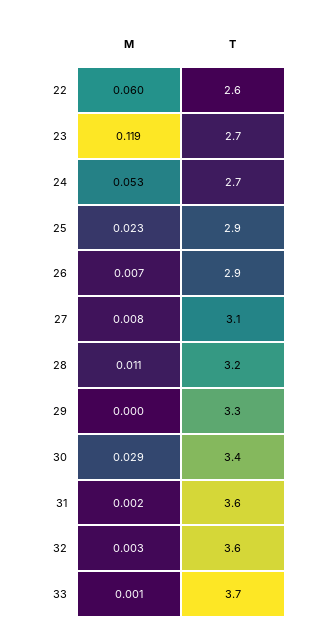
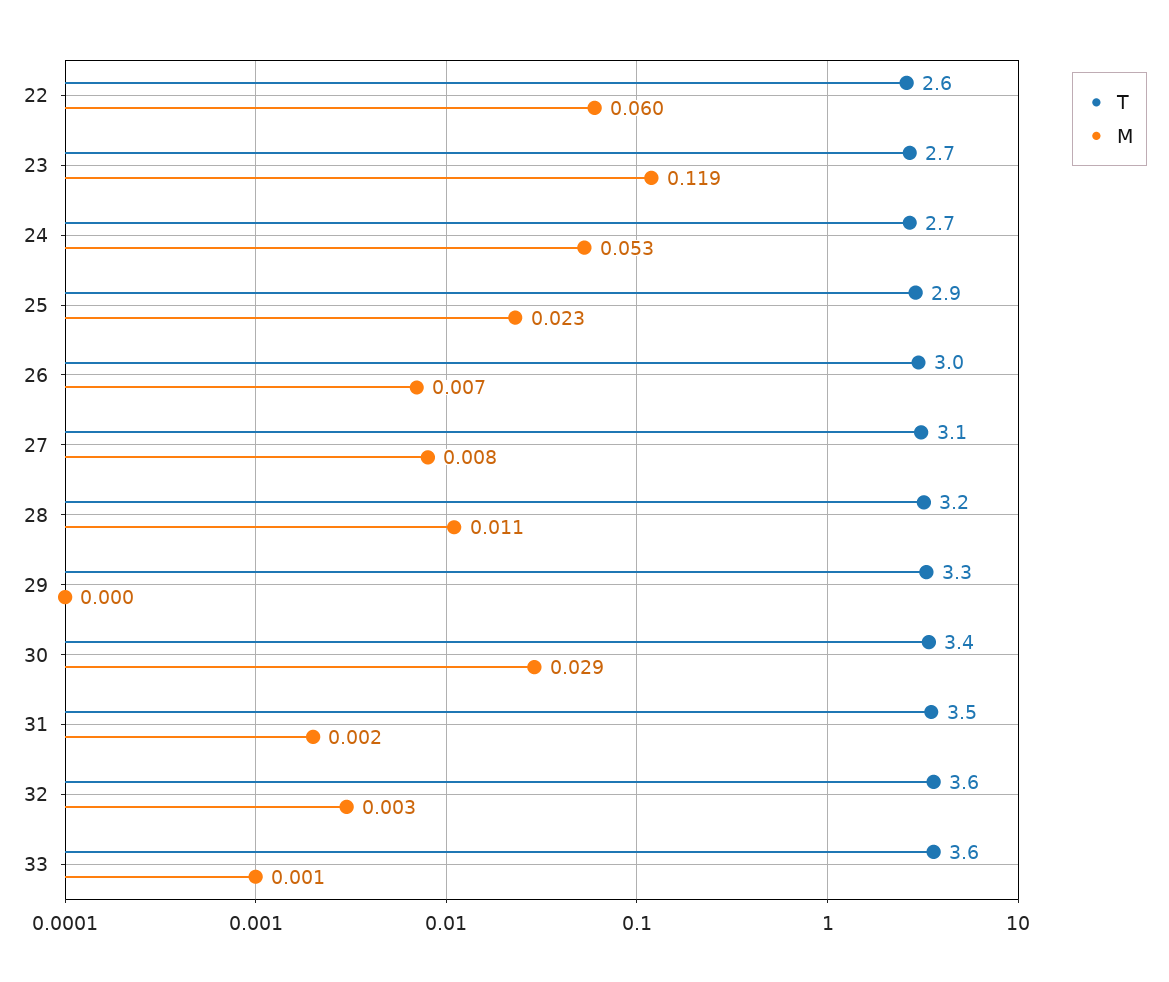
  {
    "M": {
      "22": 0.06,
      "23": 0.119,
      "24": 0.053,
      "25": 0.023,
      "26": 0.007,
      "27": 0.008,
      "28": 0.011,
      "29": 0,
      "30": 0.029,
      "31": 0.002,
      "32": 0.003,
      "33": 0.001
    },
    "T": {
      "22": 2.6,
      "23": 2.7,
      "24": 2.7,
      "25": 2.9,
-     "26": 2.9,
+     "26": 3,
      "27": 3.1,
      "28": 3.2,
      "29": 3.3,
      "30": 3.4,
-     "31": 3.6,
+     "31": 3.5,
      "32": 3.6,
-     "33": 3.7
+     "33": 3.6
    }
  }

